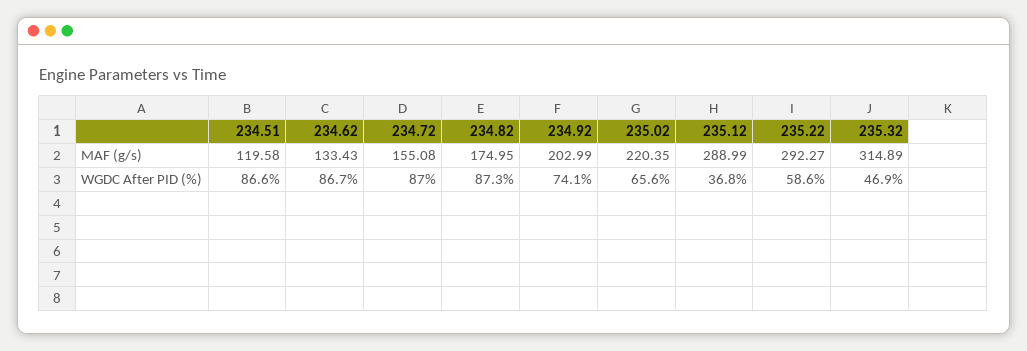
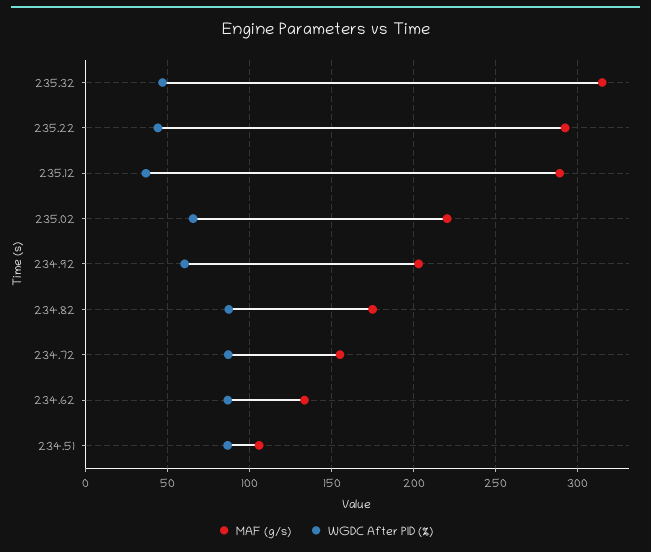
  {
    "MAF (g/s)": {
-     "234.51": 119.58,
+     "234.51": 105,
      "234.62": 133.43,
      "234.72": 155.08,
      "234.82": 174.95,
      "234.92": 202.99,
      "235.02": 220.35,
      "235.12": 288.99,
      "235.22": 292.27,
      "235.32": 314.89
    },
    "WGDC After PID (%)": {
      "234.51": 86.6,
      "234.62": 86.7,
      "234.72": 87,
      "234.82": 87.3,
-     "234.92": 74.1,
+     "234.92": 60,
      "235.02": 65.6,
      "235.12": 36.8,
-     "235.22": 58.6,
+     "235.22": 45,
      "235.32": 46.9
    }
  }

